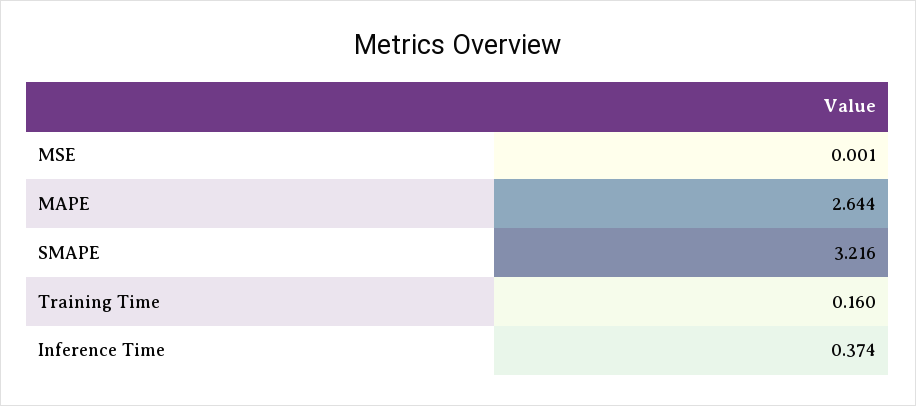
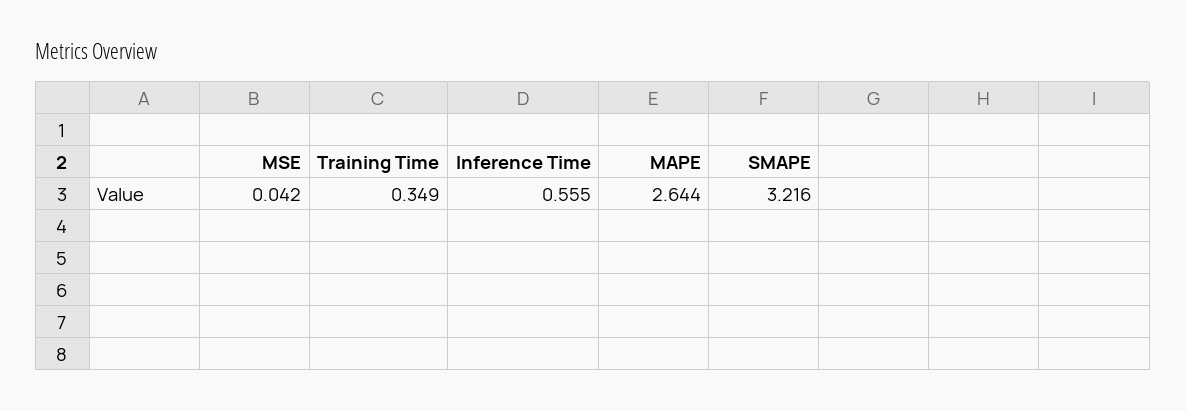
  {
-   "MSE": 0.001,
+   "MSE": 0.042,
    "MAPE": 2.644,
    "SMAPE": 3.216,
-   "Training Time": 0.16,
+   "Training Time": 0.349,
-   "Inference Time": 0.374
+   "Inference Time": 0.555
  }

